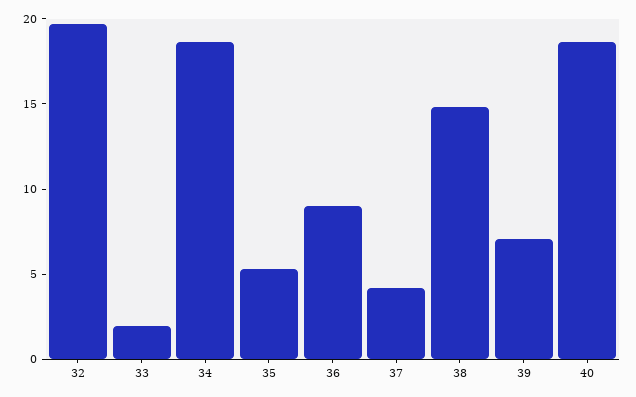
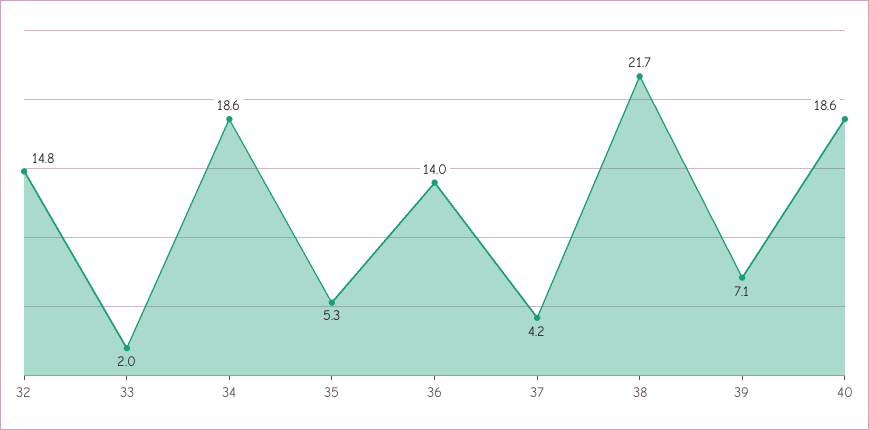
  {
-   "32": 20,
+   "32": 14.8,
    "33": 2,
    "34": 18.6,
    "35": 5.3,
-   "36": 9,
+   "36": 14,
    "37": 4.2,
-   "38": 15,
+   "38": 21.7,
    "39": 7.1,
    "40": 18.6
  }

